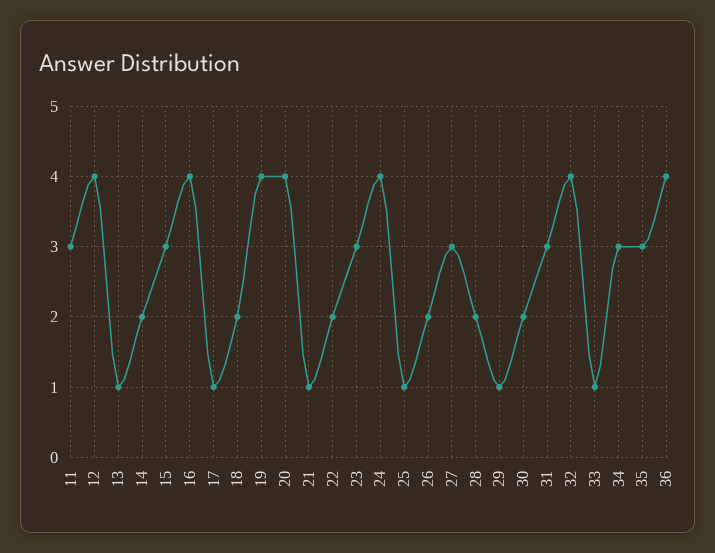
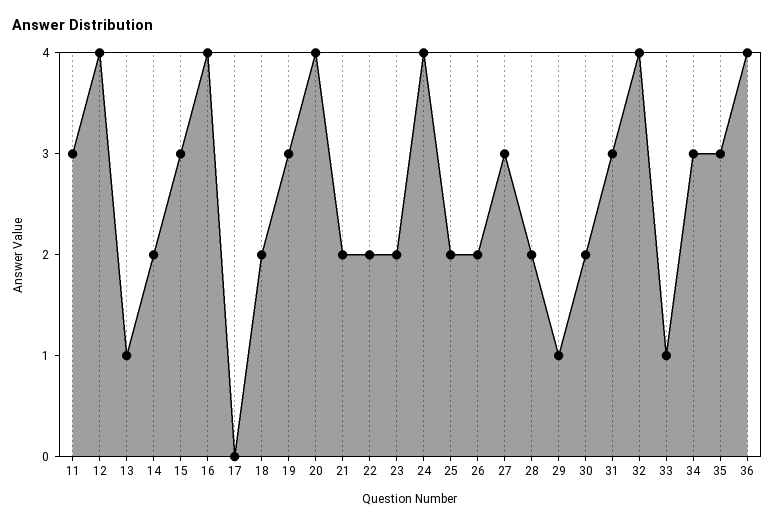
  {
    "11": 3,
    "12": 4,
    "13": 1,
    "14": 2,
    "15": 3,
    "16": 4,
-   "17": 1,
+   "17": 0,
    "18": 2,
-   "19": 4,
+   "19": 3,
    "20": 4,
-   "21": 1,
+   "21": 2,
    "22": 2,
-   "23": 3,
+   "23": 2,
    "24": 4,
-   "25": 1,
+   "25": 2,
    "26": 2,
    "27": 3,
    "28": 2,
    "29": 1,
    "30": 2,
    "31": 3,
    "32": 4,
    "33": 1,
    "34": 3,
    "35": 3,
    "36": 4
  }

